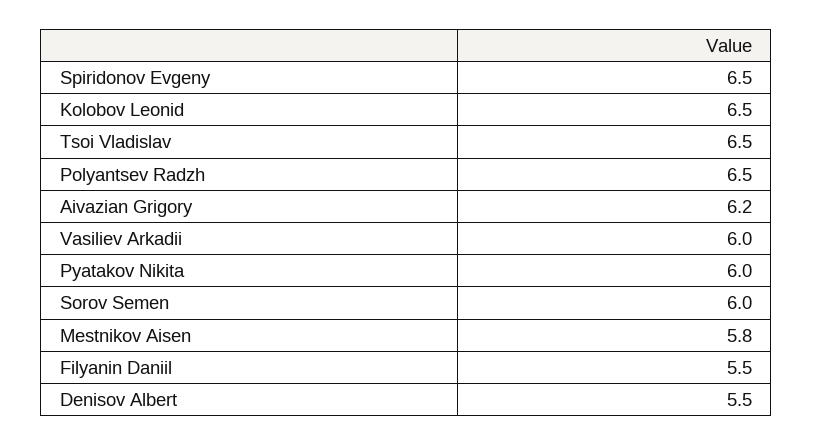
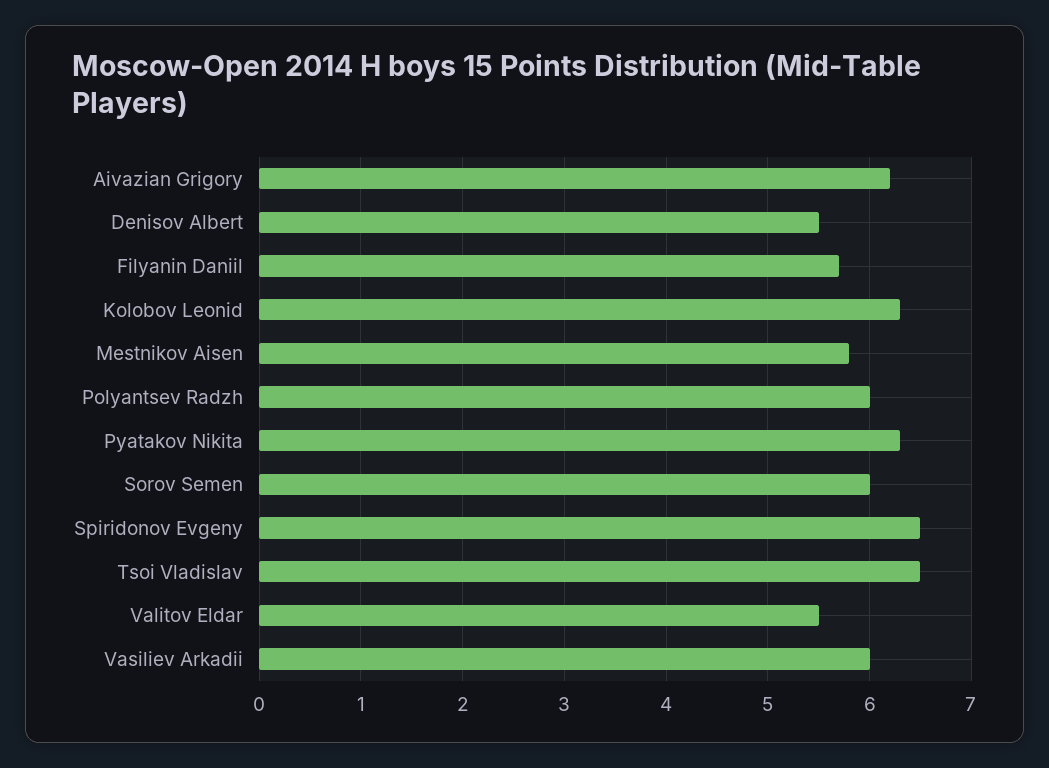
  {
    "Spiridonov Evgeny": 6.5,
-   "Kolobov Leonid": 6.5,
+   "Kolobov Leonid": 6.3,
    "Tsoi Vladislav": 6.5,
-   "Polyantsev Radzh": 6.5,
+   "Polyantsev Radzh": 6,
    "Aivazian Grigory": 6.2,
    "Vasiliev Arkadii": 6,
-   "Pyatakov Nikita": 6,
+   "Pyatakov Nikita": 6.3,
    "Sorov Semen": 6,
    "Mestnikov Aisen": 5.8,
-   "Filyanin Daniil": 5.5,
+   "Filyanin Daniil": 5.7,
-   "Denisov Albert": 5.5
+   "Denisov Albert": 5.5,
+   "Valitov Eldar": 5.5
  }

